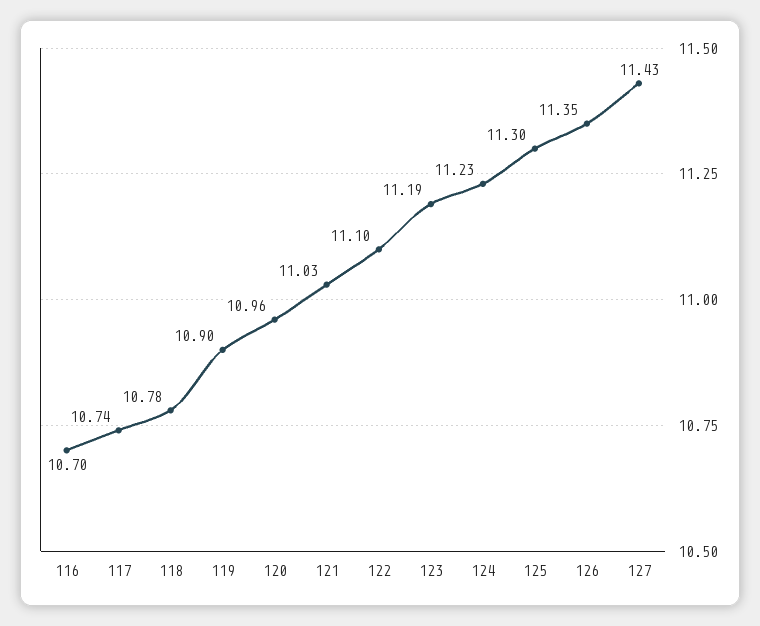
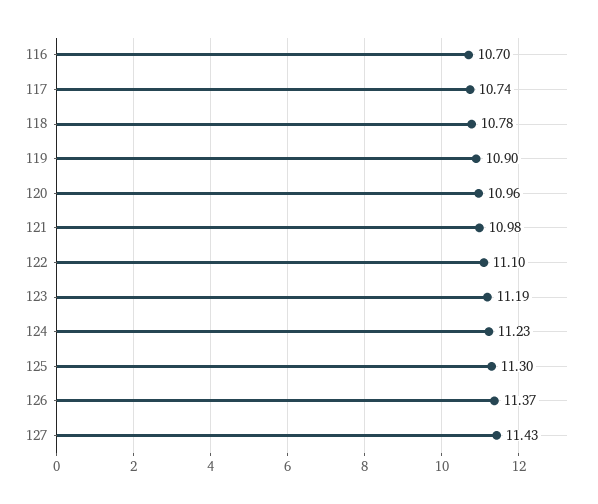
  {
    "116": 10.7,
    "117": 10.74,
    "118": 10.78,
    "119": 10.9,
    "120": 10.96,
-   "121": 11.03,
+   "121": 10.98,
    "122": 11.1,
    "123": 11.19,
    "124": 11.23,
    "125": 11.3,
-   "126": 11.35,
+   "126": 11.37,
    "127": 11.43
  }

